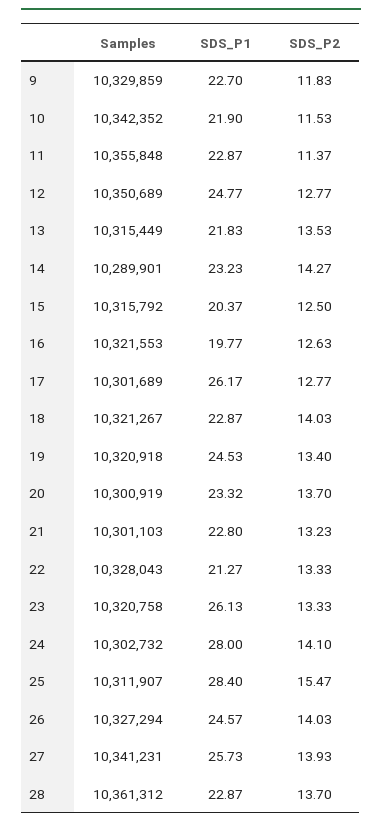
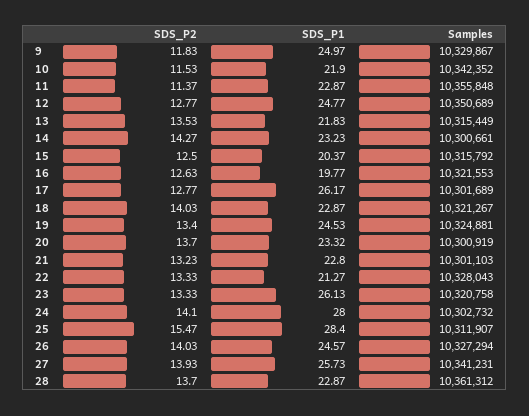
  {
    "Samples": {
-     "9": 10329859,
+     "9": 10329867,
      "10": 10342352,
      "11": 10355848,
      "12": 10350689,
      "13": 10315449,
-     "14": 10289901,
+     "14": 10300661,
      "15": 10315792,
      "16": 10321553,
      "17": 10301689,
      "18": 10321267,
-     "19": 10320918,
+     "19": 10324881,
      "20": 10300919,
      "21": 10301103,
      "22": 10328043,
      "23": 10320758,
      "24": 10302732,
      "25": 10311907,
      "26": 10327294,
      "27": 10341231,
      "28": 10361312
    },
    "SDS_P1": {
-     "9": 22.7,
+     "9": 24.97,
      "10": 21.9,
      "11": 22.87,
      "12": 24.77,
      "13": 21.83,
      "14": 23.23,
      "15": 20.37,
      "16": 19.77,
      "17": 26.17,
      "18": 22.87,
      "19": 24.53,
      "20": 23.32,
      "21": 22.8,
      "22": 21.27,
      "23": 26.13,
      "24": 28,
      "25": 28.4,
      "26": 24.57,
      "27": 25.73,
      "28": 22.87
    },
    "SDS_P2": {
      "9": 11.83,
      "10": 11.53,
      "11": 11.37,
      "12": 12.77,
      "13": 13.53,
      "14": 14.27,
      "15": 12.5,
      "16": 12.63,
      "17": 12.77,
      "18": 14.03,
      "19": 13.4,
      "20": 13.7,
      "21": 13.23,
      "22": 13.33,
      "23": 13.33,
      "24": 14.1,
      "25": 15.47,
      "26": 14.03,
      "27": 13.93,
      "28": 13.7
    }
  }

